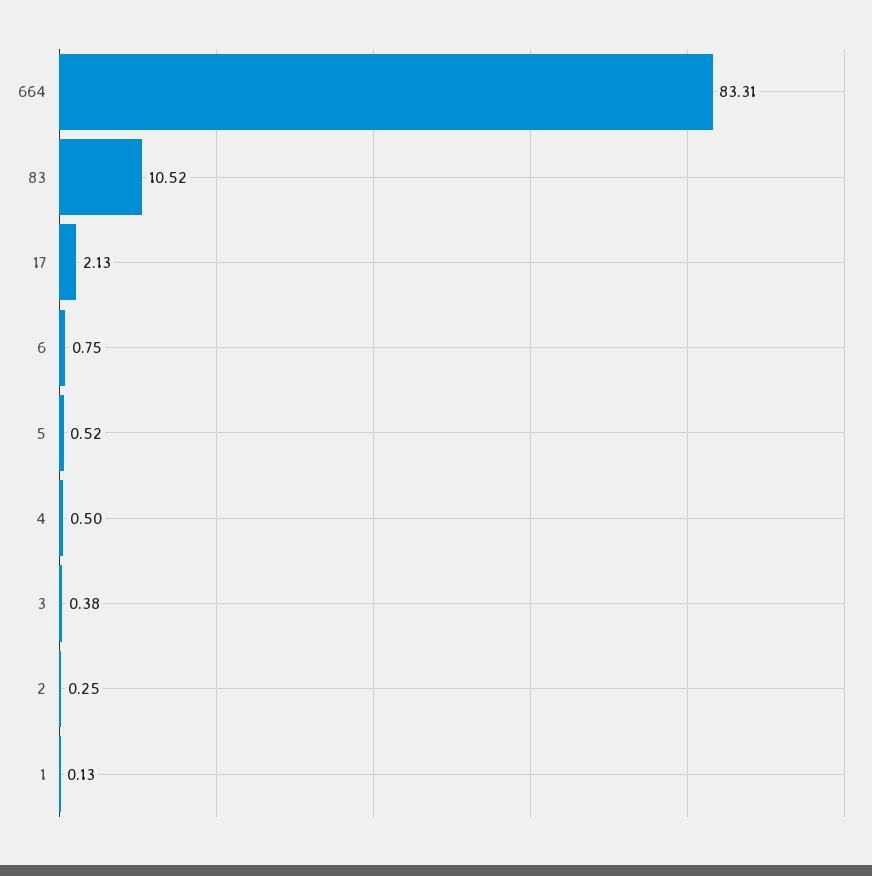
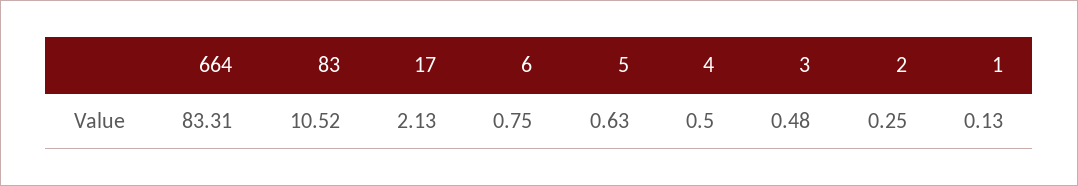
  {
    "664": 83.31,
    "83": 10.52,
    "17": 2.13,
    "6": 0.75,
-   "5": 0.52,
+   "5": 0.63,
    "4": 0.5,
-   "3": 0.38,
+   "3": 0.48,
    "2": 0.25,
    "1": 0.13
  }

